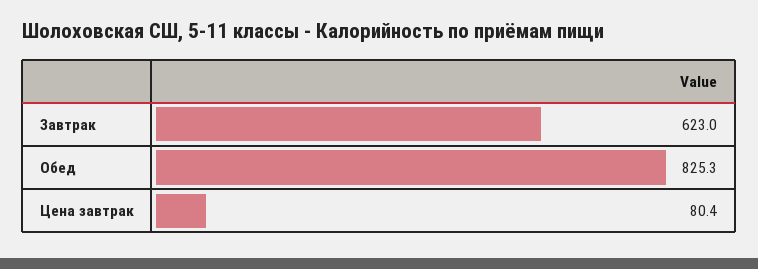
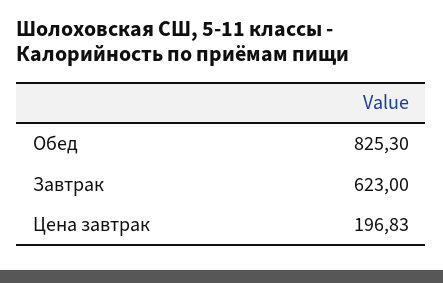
  {
    "Завтрак": 623,
    "Обед": 825.3,
-   "Цена завтрак": 80.4
+   "Цена завтрак": 196.83
  }

